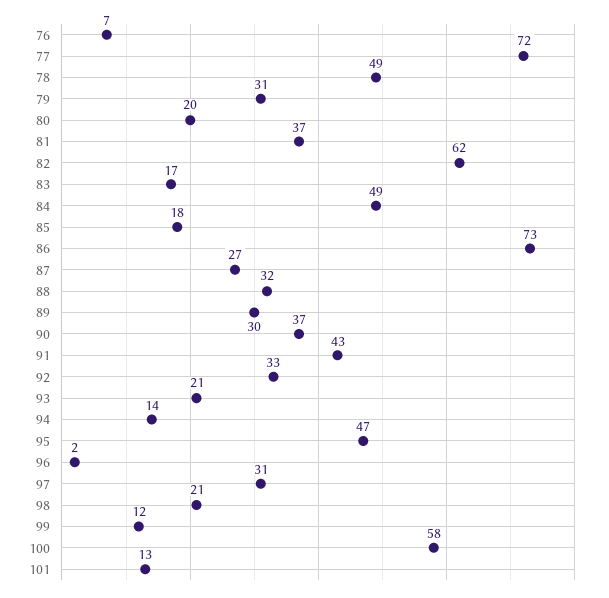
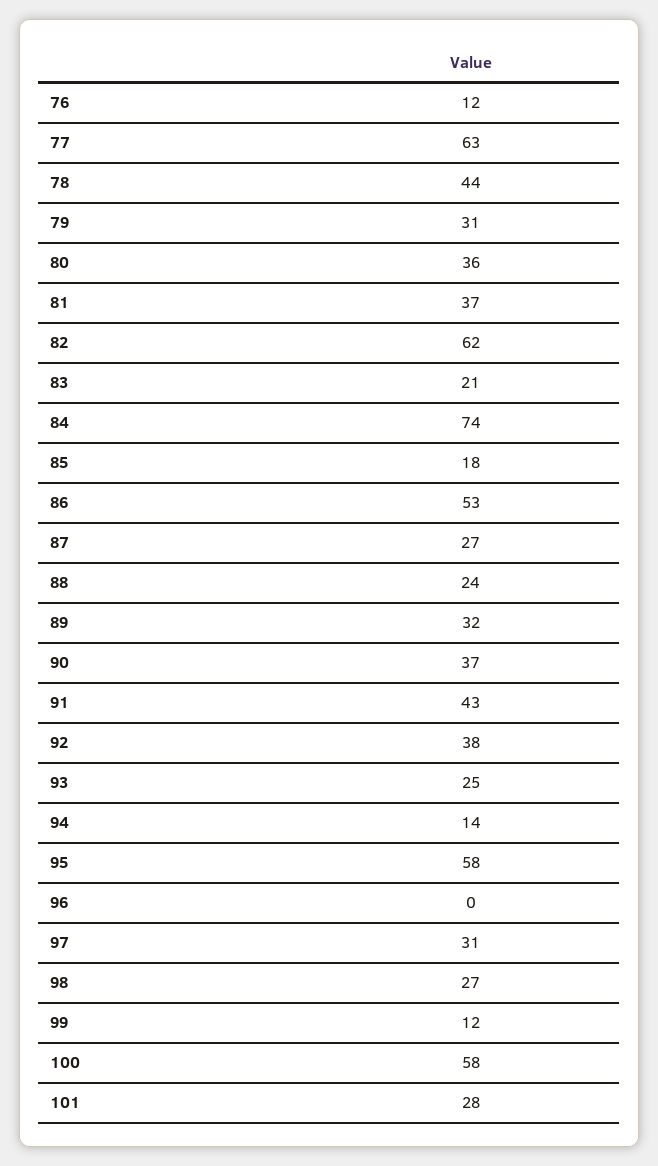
  {
-   "76": 7,
+   "76": 12,
-   "77": 72,
+   "77": 63,
-   "78": 49,
+   "78": 44,
    "79": 31,
-   "80": 20,
+   "80": 36,
    "81": 37,
    "82": 62,
-   "83": 17,
+   "83": 21,
-   "84": 49,
+   "84": 74,
    "85": 18,
-   "86": 73,
+   "86": 53,
    "87": 27,
-   "88": 32,
+   "88": 24,
-   "89": 30,
+   "89": 32,
    "90": 37,
    "91": 43,
-   "92": 33,
+   "92": 38,
-   "93": 21,
+   "93": 25,
    "94": 14,
-   "95": 47,
+   "95": 58,
-   "96": 2,
+   "96": 0,
    "97": 31,
-   "98": 21,
+   "98": 27,
    "99": 12,
    "100": 58,
-   "101": 13
+   "101": 28
  }

